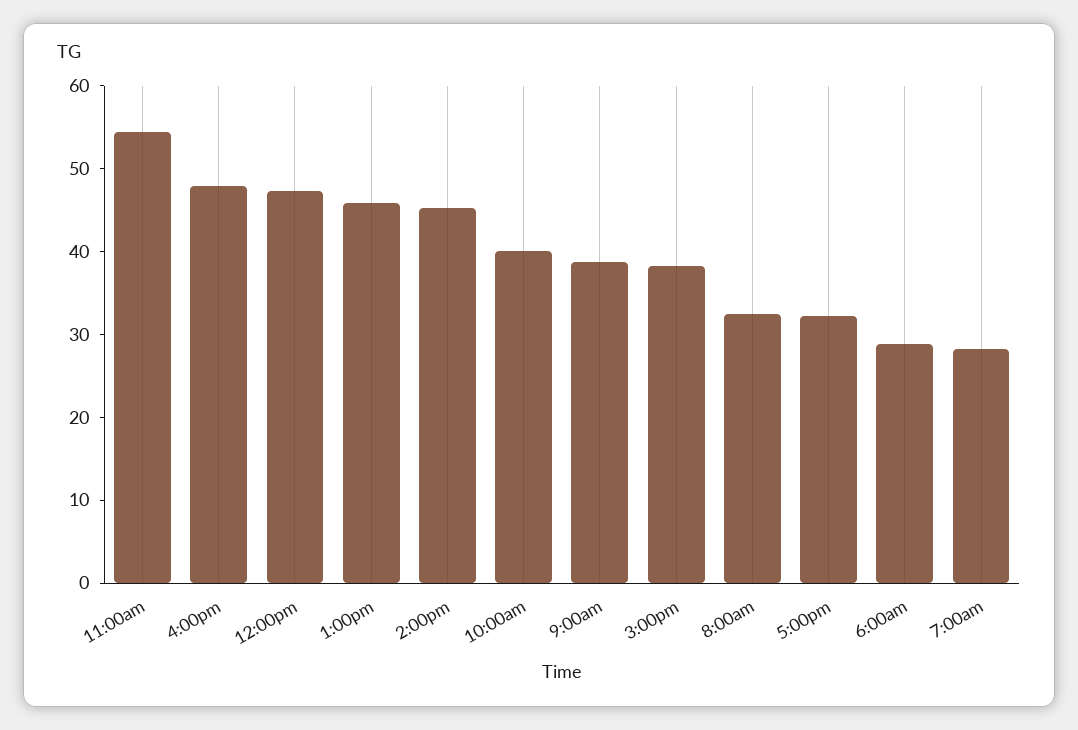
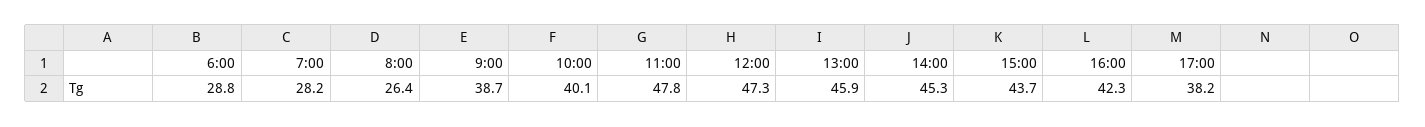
  {
-   "11:00am": 54,
+   "11:00am": 47.8,
-   "4:00pm": 48,
+   "4:00pm": 42.3,
    "12:00pm": 47.3,
    "1:00pm": 45.9,
    "2:00pm": 45.3,
    "10:00am": 40.1,
    "9:00am": 38.7,
-   "3:00pm": 38,
+   "3:00pm": 43.7,
-   "8:00am": 32,
+   "8:00am": 26.4,
-   "5:00pm": 32,
+   "5:00pm": 38.2,
    "6:00am": 28.8,
    "7:00am": 28.2
  }

